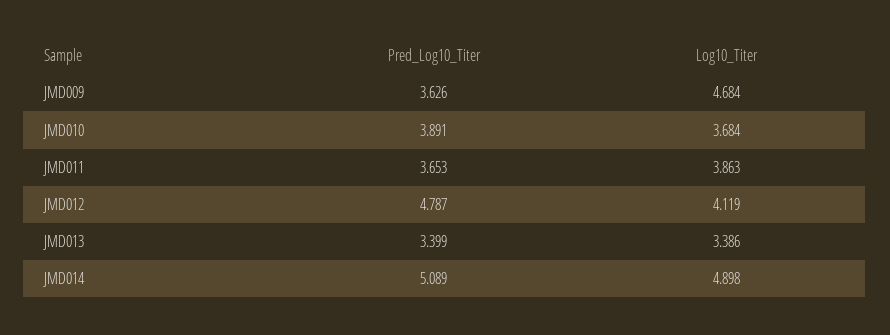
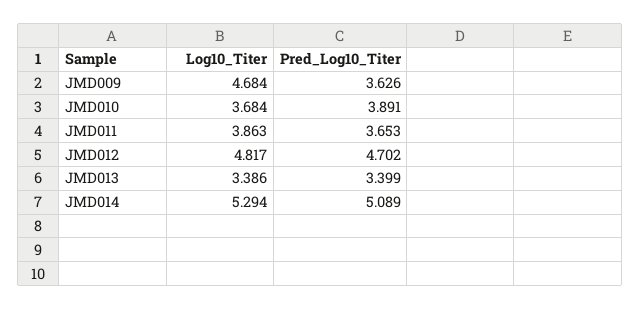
  {
    "Pred_Log10_Titer": {
      "JMD009": 3.626,
      "JMD010": 3.891,
      "JMD011": 3.653,
-     "JMD012": 4.787,
+     "JMD012": 4.702,
      "JMD013": 3.399,
      "JMD014": 5.089
    },
    "Log10_Titer": {
      "JMD009": 4.684,
      "JMD010": 3.684,
      "JMD011": 3.863,
-     "JMD012": 4.119,
+     "JMD012": 4.817,
      "JMD013": 3.386,
-     "JMD014": 4.898
+     "JMD014": 5.294
    }
  }

